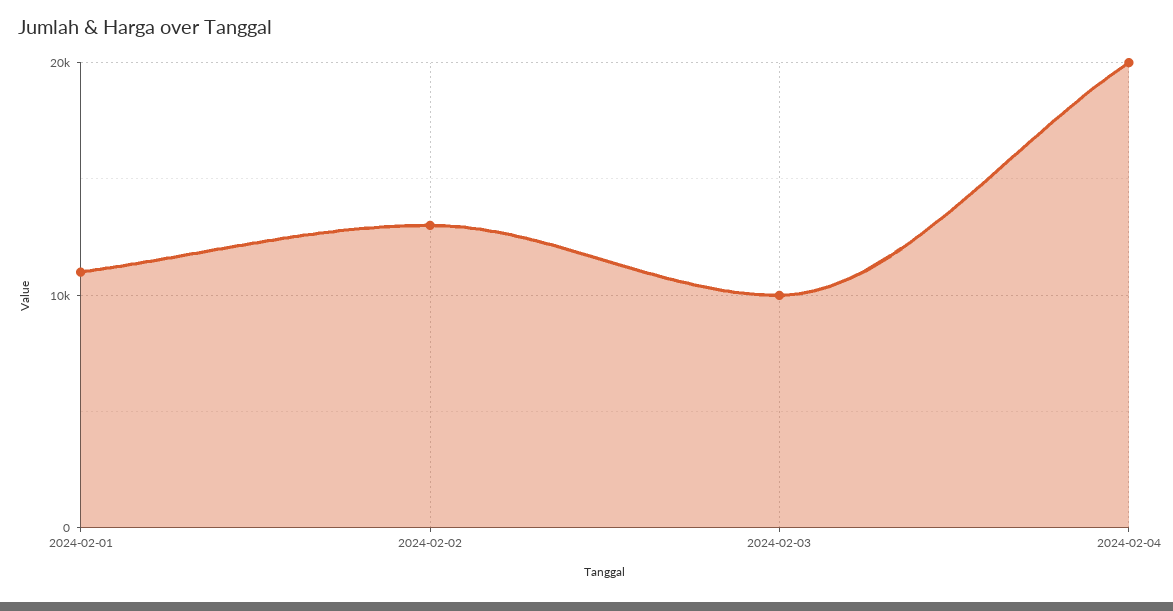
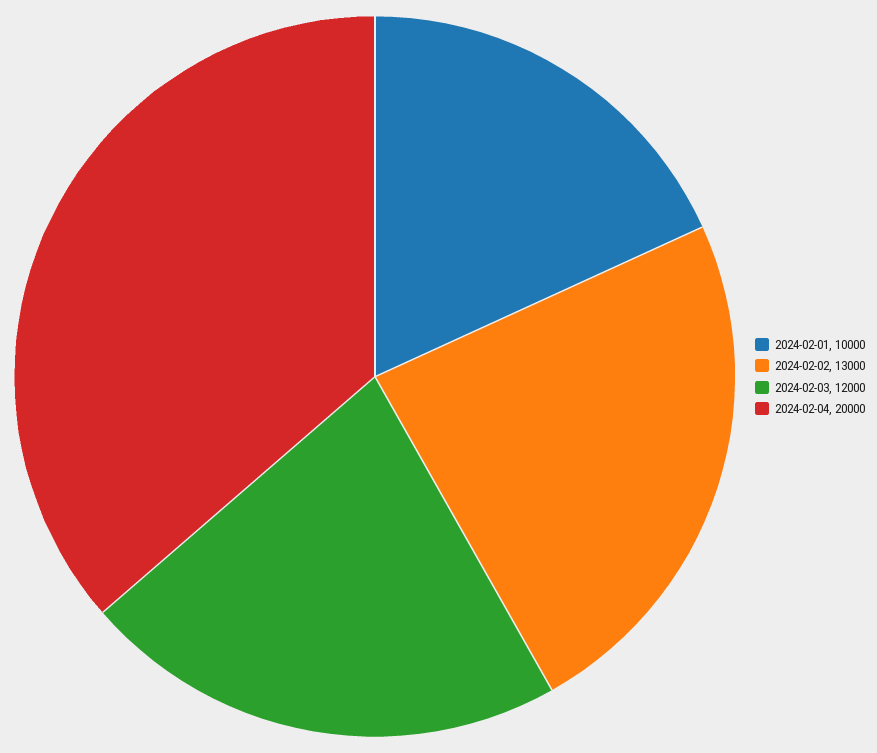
  {
-   "2024-02-01": 11000,
+   "2024-02-01": 10000,
    "2024-02-02": 13000,
-   "2024-02-03": 10000,
+   "2024-02-03": 12000,
    "2024-02-04": 20000
  }

